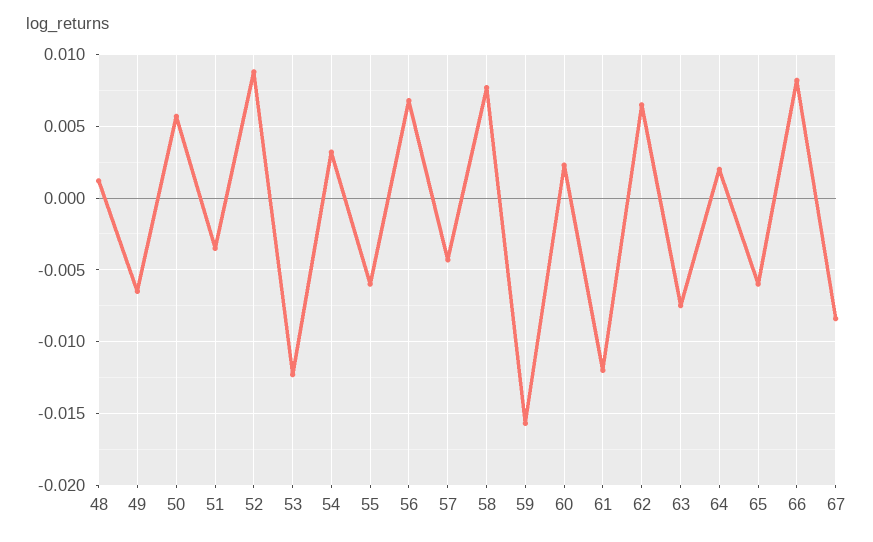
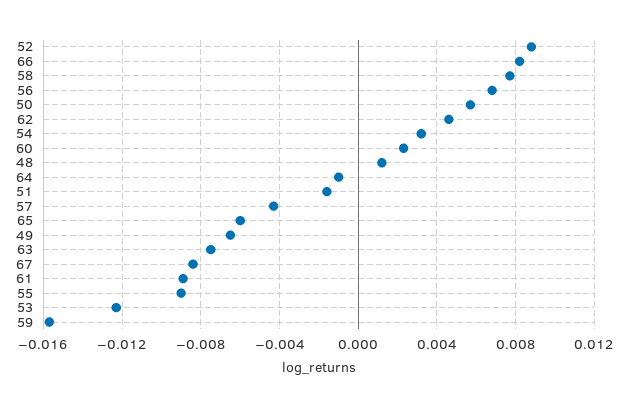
  {
    "48": 0.001,
    "49": -0.0065,
    "50": 0.0055,
-   "51": -0.0035,
+   "51": -0.0015,
    "52": 0.009,
    "53": -0.0125,
    "54": 0.003,
-   "55": -0.006,
+   "55": -0.009,
    "56": 0.007,
    "57": -0.0045,
    "58": 0.0075,
    "59": -0.0155,
    "60": 0.0025,
-   "61": -0.012,
+   "61": -0.009,
-   "62": 0.0065,
+   "62": 0.0045,
    "63": -0.0075,
-   "64": 0.002,
+   "64": -0.001,
    "65": -0.006,
    "66": 0.008,
    "67": -0.0085
  }

